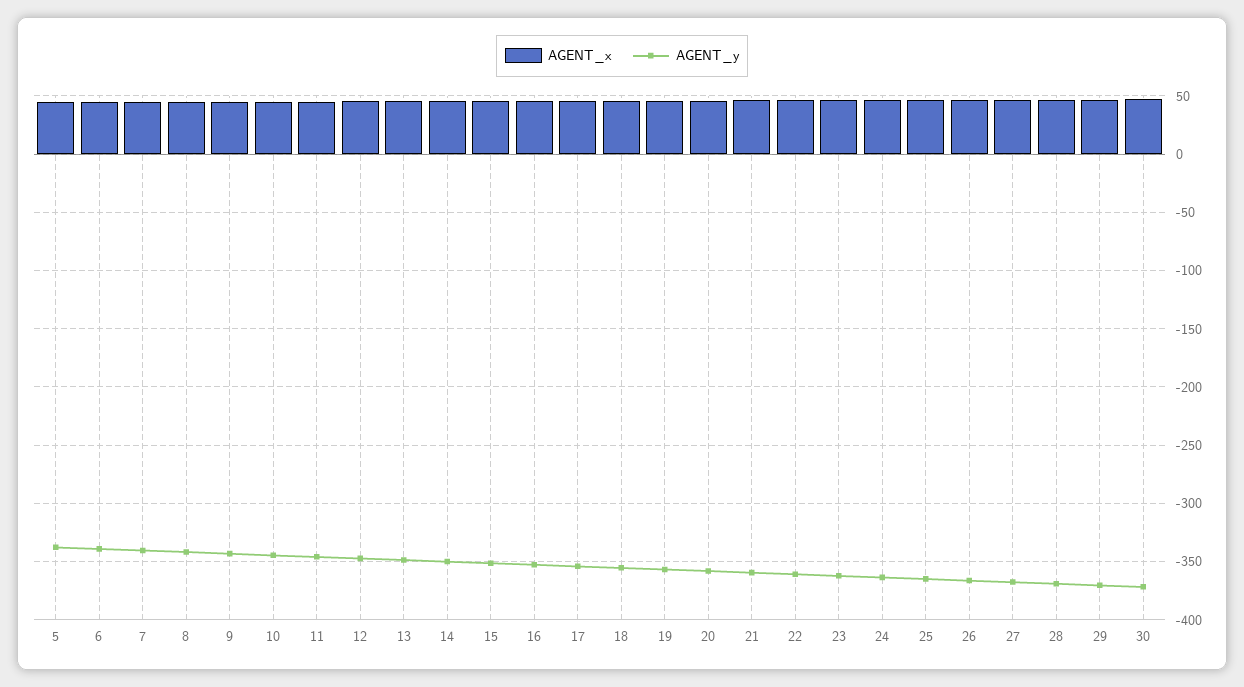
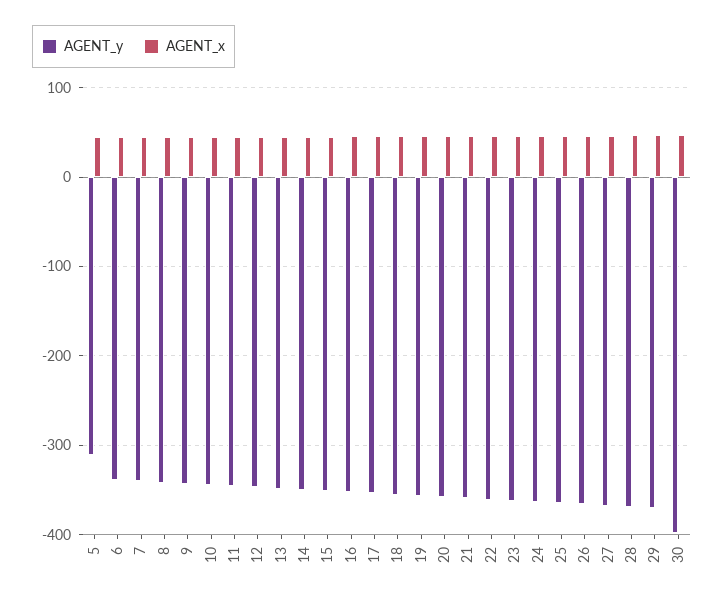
  {
    "AGENT_x": {
      "5": 40,
      "6": 40,
      "7": 40,
      "8": 40,
      "9": 40,
      "10": 40,
      "11": 50,
      "12": 50,
      "13": 50,
      "14": 50,
      "15": 50,
      "16": 50,
      "17": 50,
      "18": 50,
      "19": 50,
      "20": 50,
      "21": 50,
      "22": 50,
      "23": 50,
      "24": 50,
      "25": 50,
      "26": 50,
      "27": 50,
      "28": 50,
      "29": 50,
      "30": 50
    },
    "AGENT_y": {
-     "5": -340,
+     "5": -310,
      "6": -340,
      "7": -340,
      "8": -340,
      "9": -340,
      "10": -340,
      "11": -350,
      "12": -350,
      "13": -350,
      "14": -350,
      "15": -350,
      "16": -350,
      "17": -350,
      "18": -360,
      "19": -360,
      "20": -360,
      "21": -360,
      "22": -360,
      "23": -360,
      "24": -360,
      "25": -360,
      "26": -370,
      "27": -370,
      "28": -370,
      "29": -370,
-     "30": -370
+     "30": -400
    }
  }

